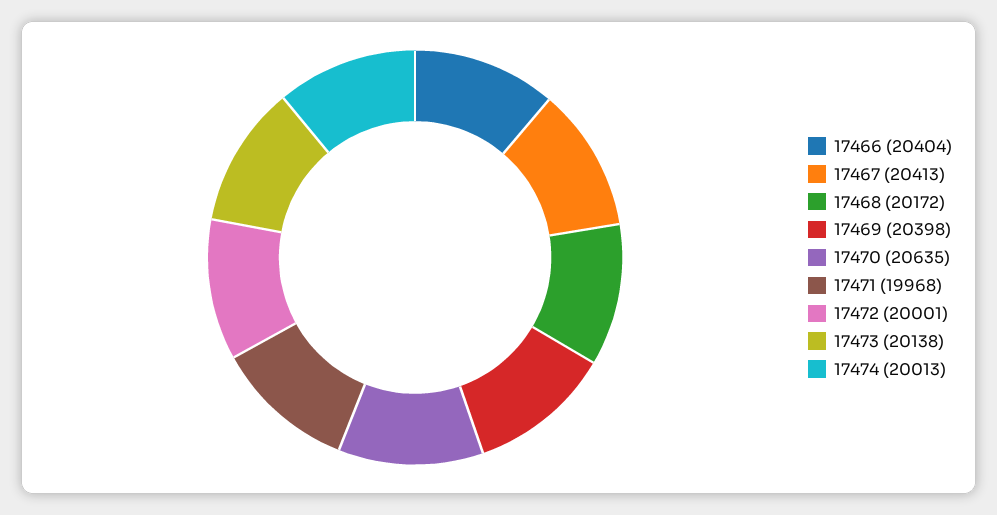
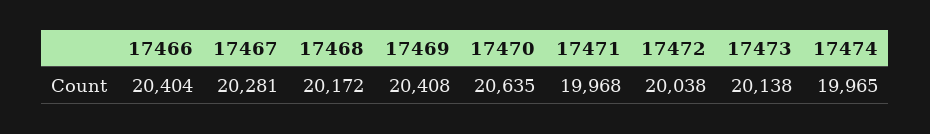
  {
    "17466": 20404,
-   "17467": 20413,
+   "17467": 20281,
    "17468": 20172,
-   "17469": 20398,
+   "17469": 20408,
    "17470": 20635,
    "17471": 19968,
-   "17472": 20001,
+   "17472": 20038,
    "17473": 20138,
-   "17474": 20013
+   "17474": 19965
  }

